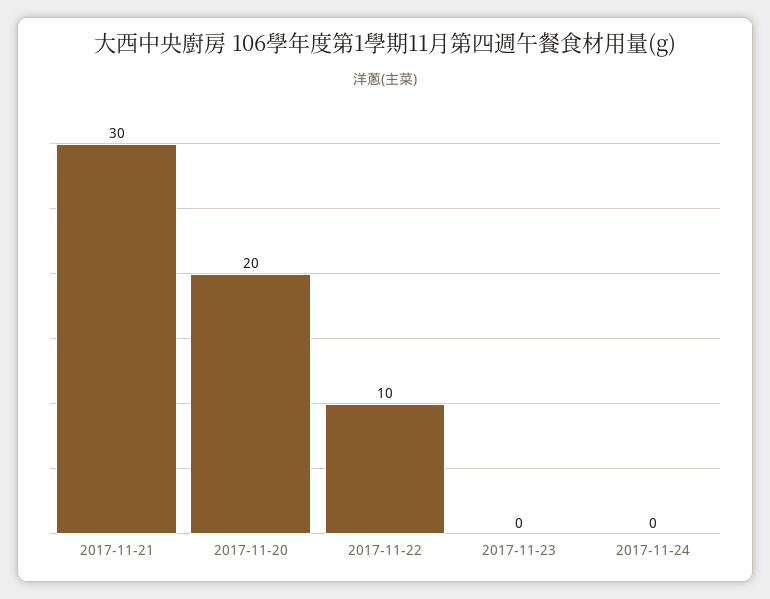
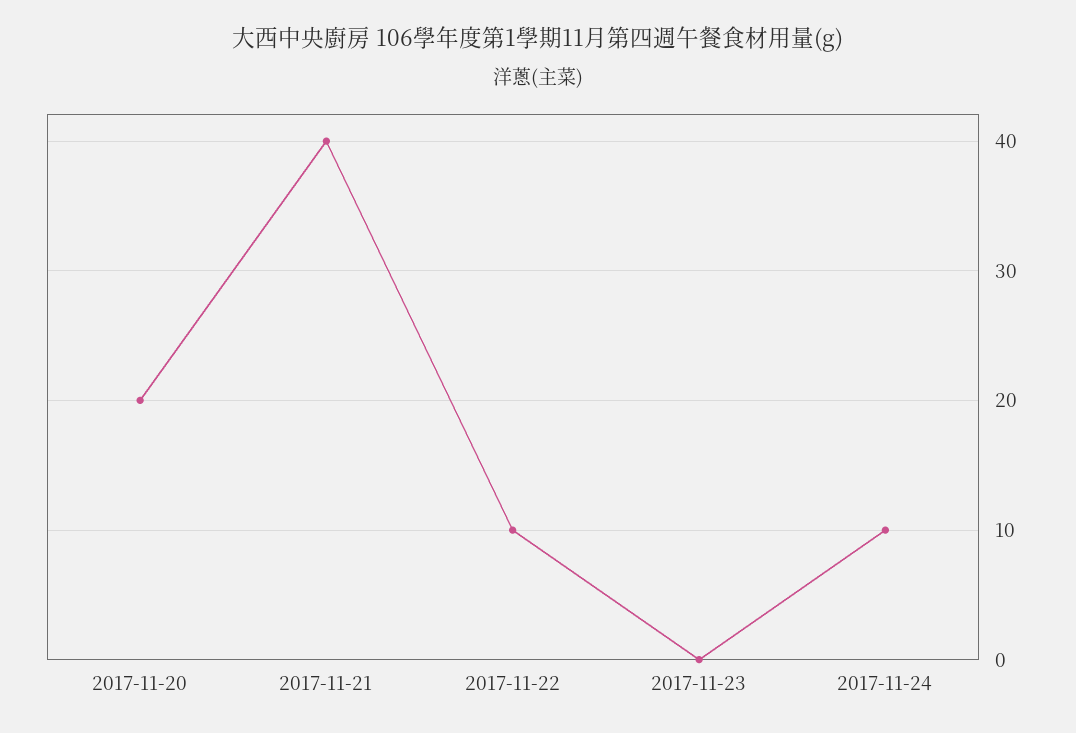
  {
-   "2017-11-21": 30,
+   "2017-11-21": 40,
    "2017-11-20": 20,
    "2017-11-22": 10,
    "2017-11-23": 0,
-   "2017-11-24": 0
+   "2017-11-24": 10
  }

